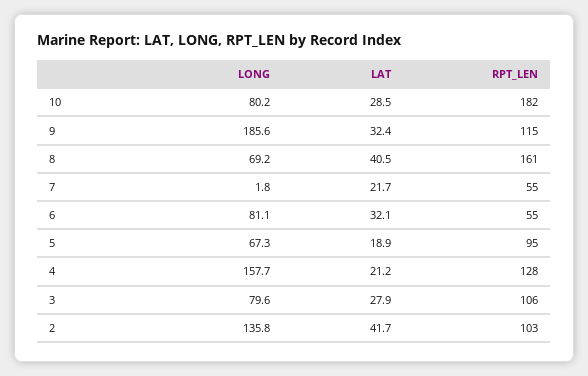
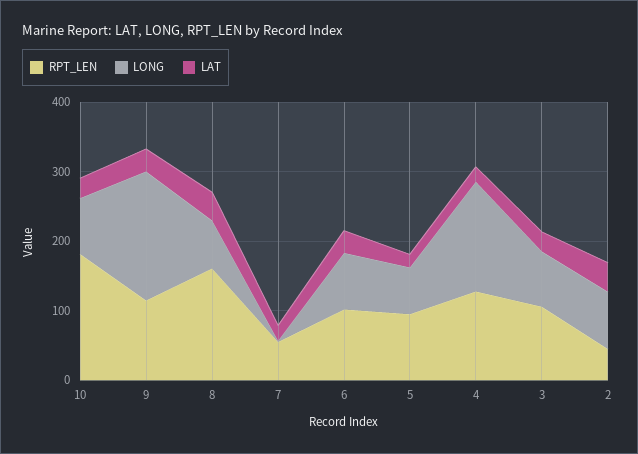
  {
    "LONG": {
      "10": 80.2,
      "9": 185.6,
      "8": 69.2,
      "7": 1.8,
      "6": 81.1,
      "5": 67.3,
      "4": 157.7,
      "3": 79.6,
-     "2": 135.8
+     "2": 80
    },
    "LAT": {
      "10": 28.5,
      "9": 32.4,
      "8": 40.5,
      "7": 21.7,
      "6": 32.1,
      "5": 18.9,
      "4": 21.2,
      "3": 27.9,
      "2": 41.7
    },
    "RPT_LEN": {
      "10": 182,
      "9": 115,
      "8": 161,
      "7": 55,
-     "6": 55,
+     "6": 100,
      "5": 95,
      "4": 128,
      "3": 106,
-     "2": 103
+     "2": 40
    }
  }

